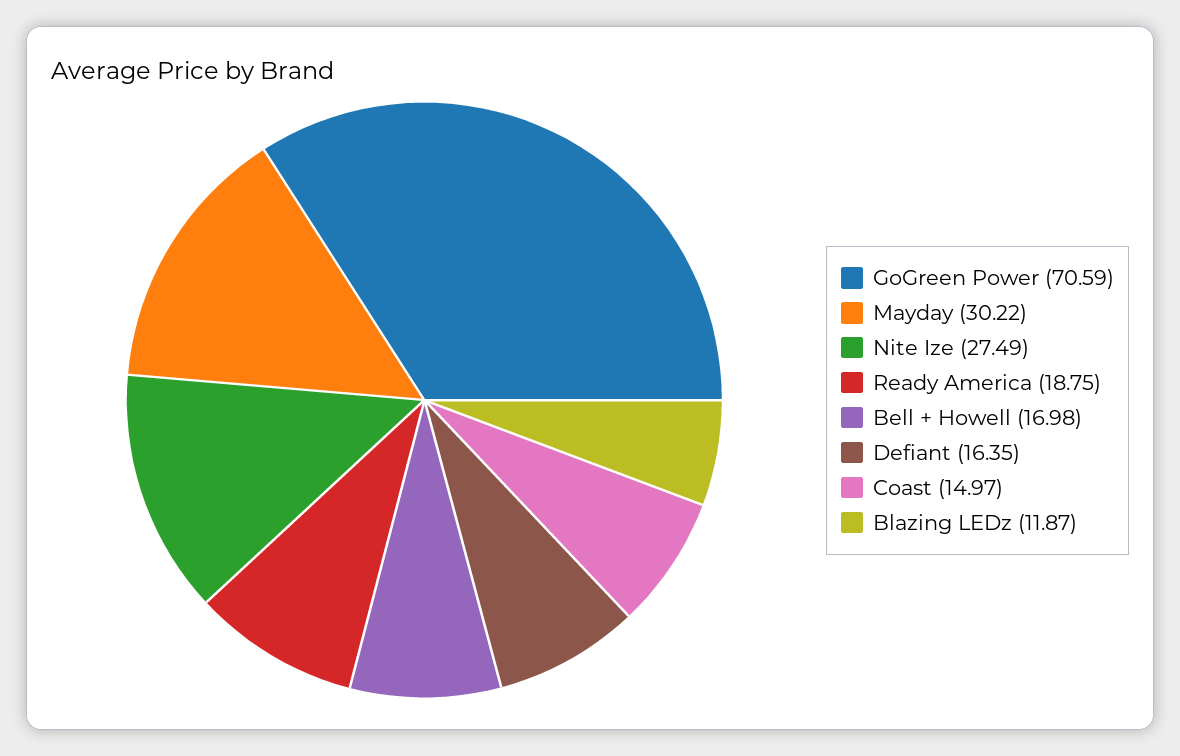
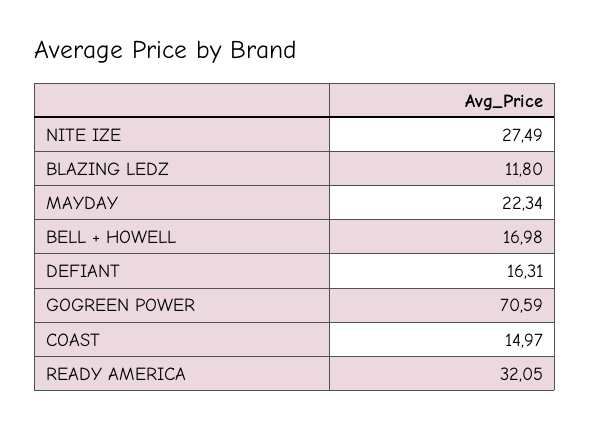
  {
    "GoGreen Power": 70.59,
-   "Mayday": 30.22,
+   "Mayday": 22.34,
    "Nite Ize": 27.49,
-   "Ready America": 18.75,
+   "Ready America": 32.05,
    "Bell + Howell": 16.98,
-   "Defiant": 16.35,
+   "Defiant": 16.31,
    "Coast": 14.97,
-   "Blazing LEDz": 11.87
+   "Blazing LEDz": 11.8
  }

